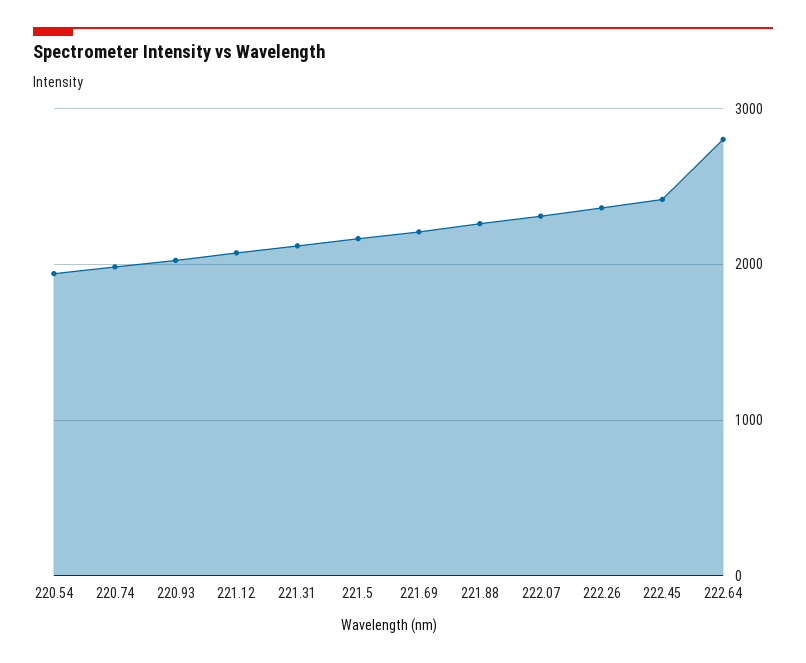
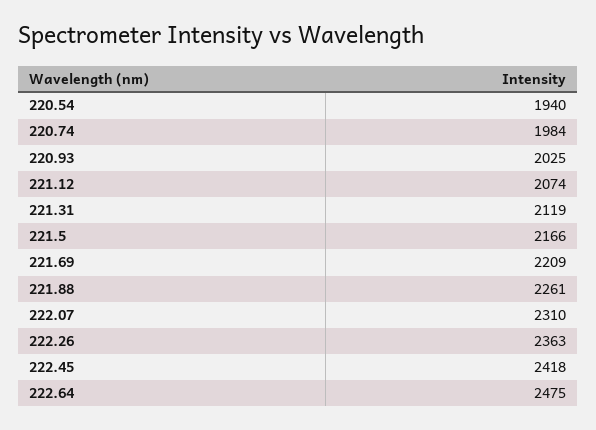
  {
    "220.54": 1940,
    "220.74": 1984,
    "220.93": 2025,
    "221.12": 2074,
    "221.31": 2119,
    "221.5": 2166,
    "221.69": 2209,
    "221.88": 2261,
    "222.07": 2310,
    "222.26": 2363,
    "222.45": 2418,
-   "222.64": 2800
+   "222.64": 2475
  }

